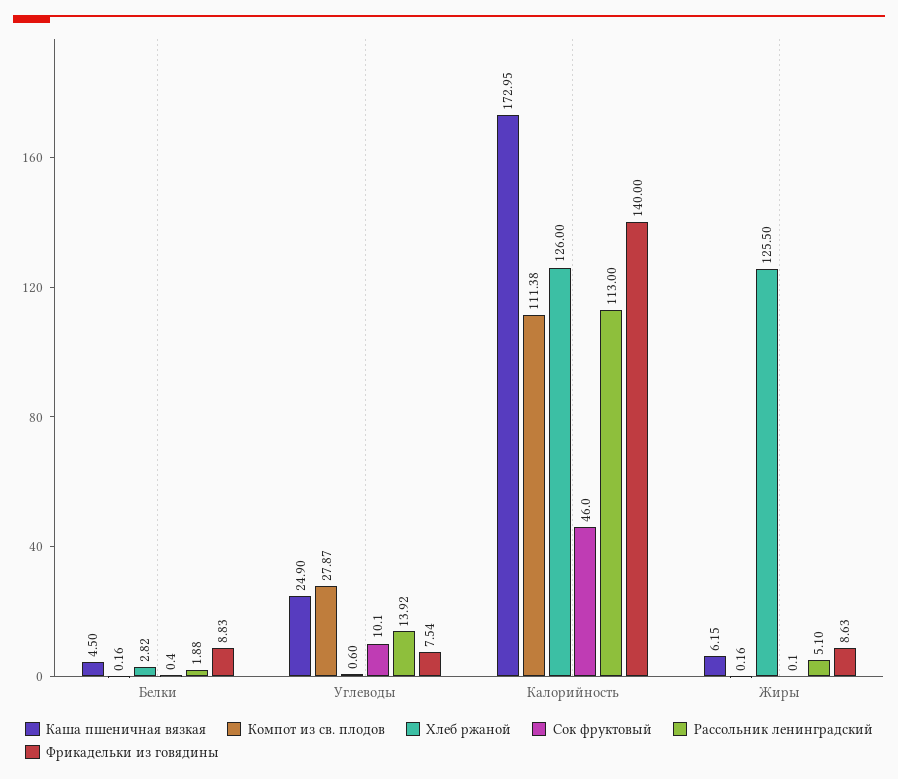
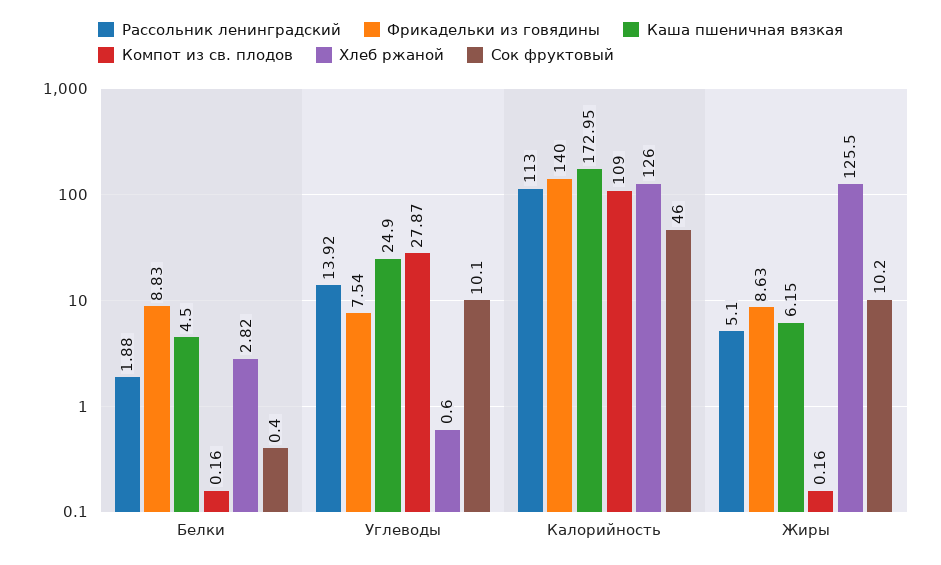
  {
    "Каша пшеничная вязкая": {
      "Белки": 4.5,
      "Углеводы": 24.9,
      "Калорийность": 172.95,
      "Жиры": 6.15
    },
    "Компот из св. плодов": {
      "Белки": 0.16,
      "Углеводы": 27.87,
-     "Калорийность": 111.38,
+     "Калорийность": 109,
      "Жиры": 0.16
    },
    "Хлеб ржаной": {
      "Белки": 2.82,
      "Углеводы": 0.6,
      "Калорийность": 126,
      "Жиры": 125.5
    },
    "Сок фруктовый": {
      "Белки": 0.4,
      "Углеводы": 10.1,
      "Калорийность": 46,
-     "Жиры": 0.1
+     "Жиры": 10.2
    },
    "Рассольник ленинградский": {
      "Белки": 1.88,
      "Углеводы": 13.92,
      "Калорийность": 113,
      "Жиры": 5.1
    },
    "Фрикадельки из говядины": {
      "Белки": 8.83,
      "Углеводы": 7.54,
      "Калорийность": 140,
      "Жиры": 8.63
    }
  }

